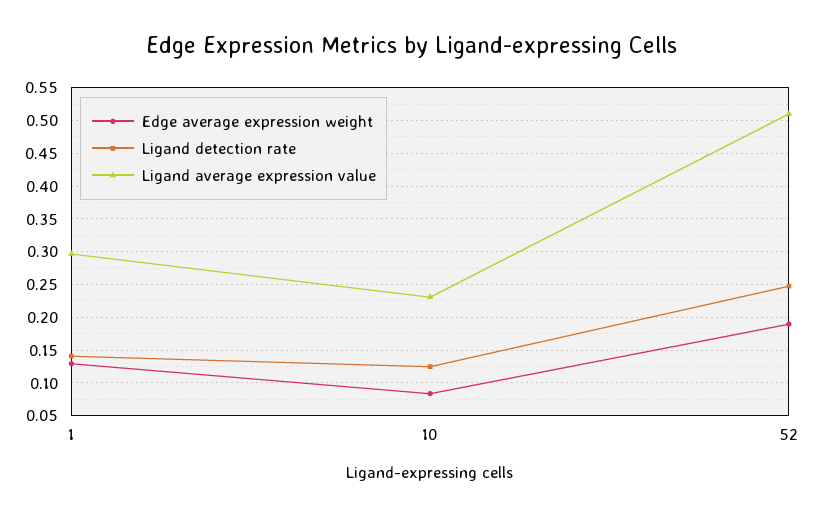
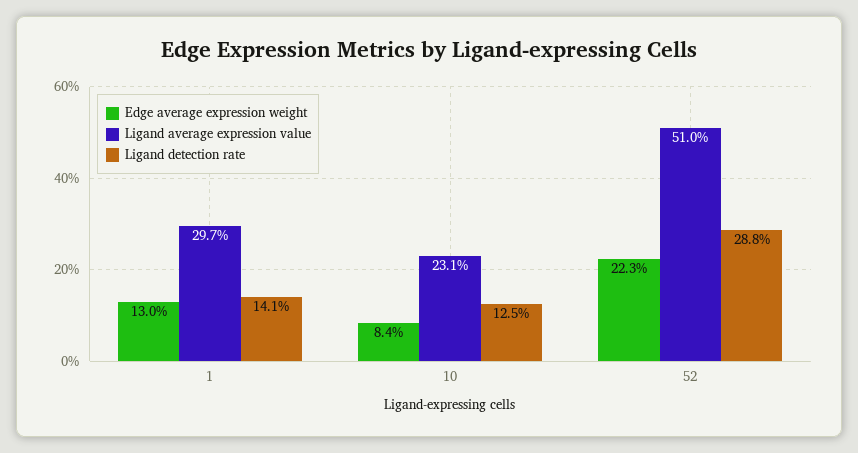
  {
    "Edge average expression weight": {
      "1": 0.13,
      "10": 0.084,
-     "52": 0.19
+     "52": 0.223
    },
    "Ligand detection rate": {
      "1": 0.141,
      "10": 0.125,
-     "52": 0.25
+     "52": 0.288
    },
    "Ligand average expression value": {
      "1": 0.297,
      "10": 0.231,
      "52": 0.51
    }
  }

